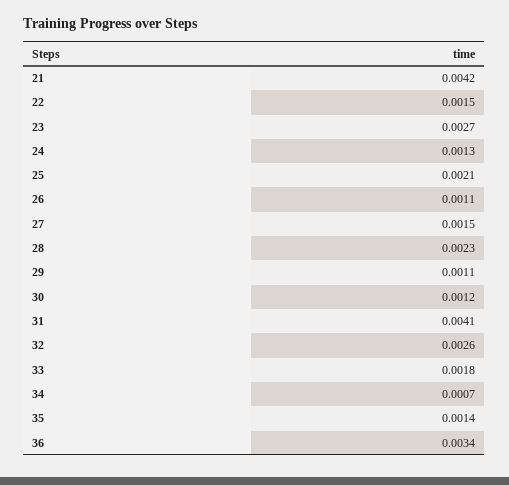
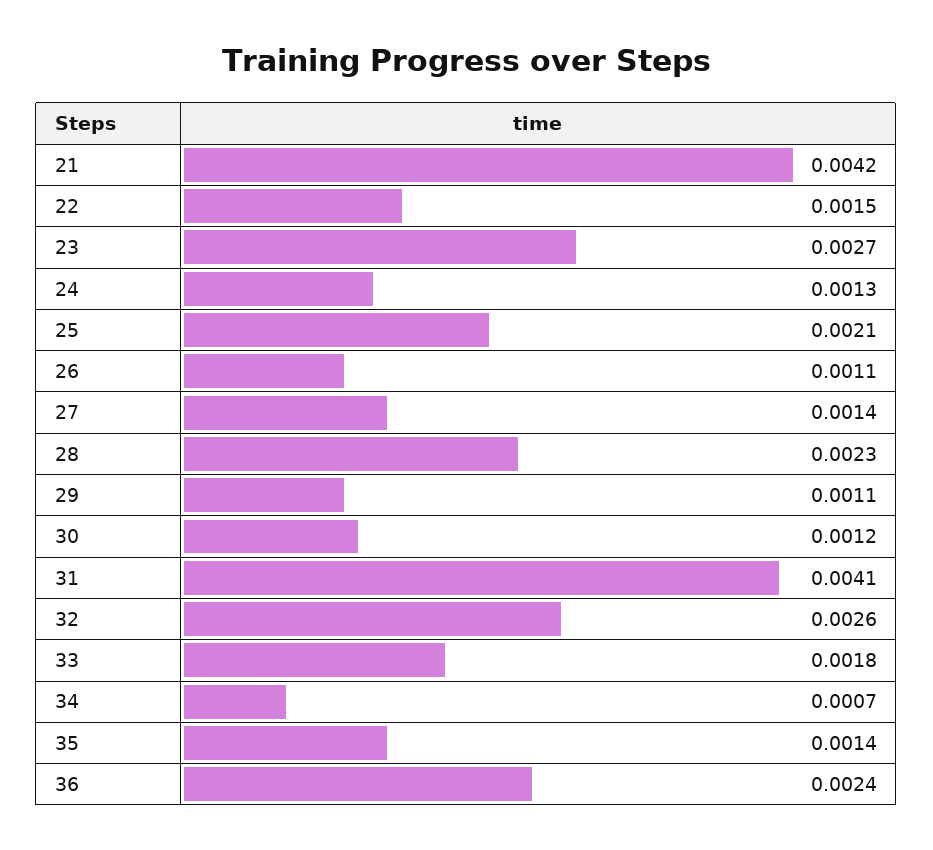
  {
    "21": 0.0042,
    "22": 0.0015,
    "23": 0.0027,
    "24": 0.0013,
    "25": 0.0021,
    "26": 0.0011,
-   "27": 0.0015,
+   "27": 0.0014,
    "28": 0.0023,
    "29": 0.0011,
    "30": 0.0012,
    "31": 0.0041,
    "32": 0.0026,
    "33": 0.0018,
    "34": 0.0007,
    "35": 0.0014,
-   "36": 0.0034
+   "36": 0.0024
  }

